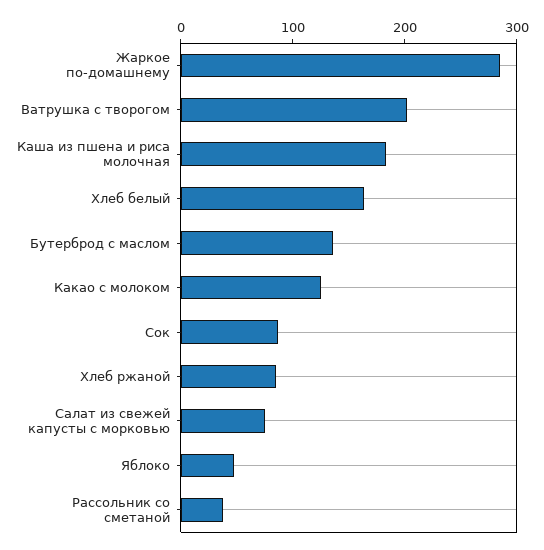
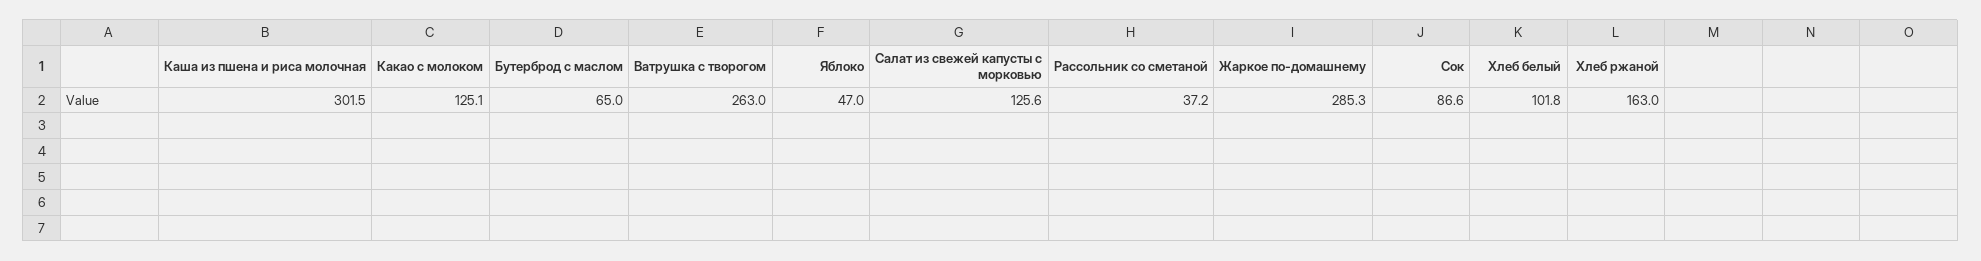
  {
    "Жаркое по-домашнему": 285.3,
-   "Ватрушка с творогом": 200,
+   "Ватрушка с творогом": 263,
-   "Каша из пшена и риса молочная": 180,
+   "Каша из пшена и риса молочная": 301.5,
-   "Хлеб белый": 160,
+   "Хлеб белый": 101.8,
-   "Бутерброд с маслом": 140,
+   "Бутерброд с маслом": 65,
    "Какао с молоком": 125.1,
    "Сок": 86.6,
-   "Хлеб ржаной": 80,
+   "Хлеб ржаной": 163,
-   "Салат из свежей капусты с морковью": 80,
+   "Салат из свежей капусты с морковью": 125.6,
    "Яблоко": 47,
    "Рассольник со сметаной": 37.2
  }

